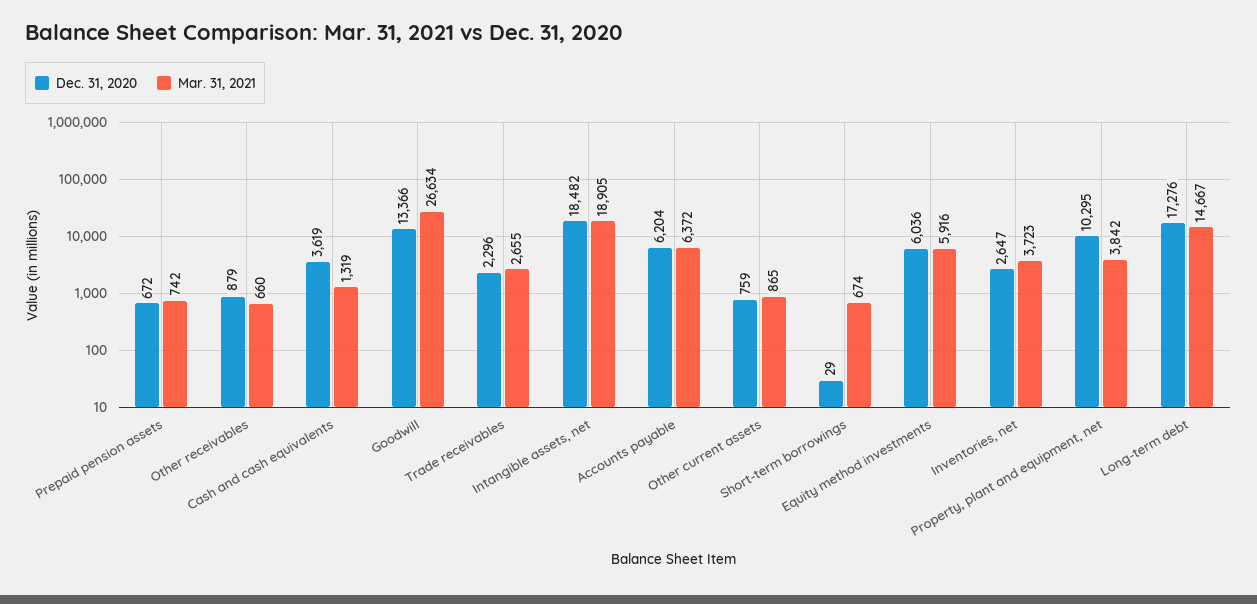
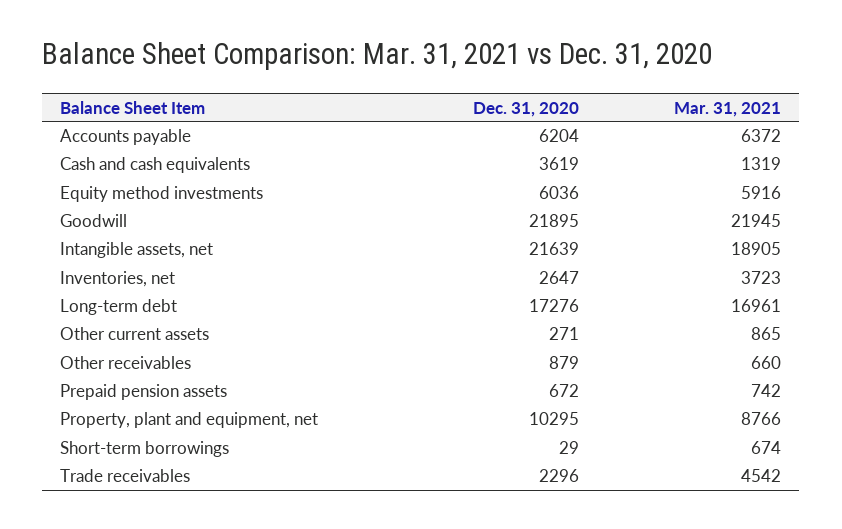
  {
    "Dec. 31, 2020": {
      "Prepaid pension assets": 672,
      "Other receivables": 879,
      "Cash and cash equivalents": 3619,
-     "Goodwill": 13366,
+     "Goodwill": 21895,
      "Trade receivables": 2296,
-     "Intangible assets, net": 18482,
+     "Intangible assets, net": 21639,
      "Accounts payable": 6204,
-     "Other current assets": 759,
+     "Other current assets": 271,
      "Short-term borrowings": 29,
      "Equity method investments": 6036,
      "Inventories, net": 2647,
      "Property, plant and equipment, net": 10295,
      "Long-term debt": 17276
    },
    "Mar. 31, 2021": {
      "Prepaid pension assets": 742,
      "Other receivables": 660,
      "Cash and cash equivalents": 1319,
-     "Goodwill": 26634,
+     "Goodwill": 21945,
-     "Trade receivables": 2655,
+     "Trade receivables": 4542,
      "Intangible assets, net": 18905,
      "Accounts payable": 6372,
      "Other current assets": 865,
      "Short-term borrowings": 674,
      "Equity method investments": 5916,
      "Inventories, net": 3723,
-     "Property, plant and equipment, net": 3842,
+     "Property, plant and equipment, net": 8766,
-     "Long-term debt": 14667
+     "Long-term debt": 16961
    }
  }

